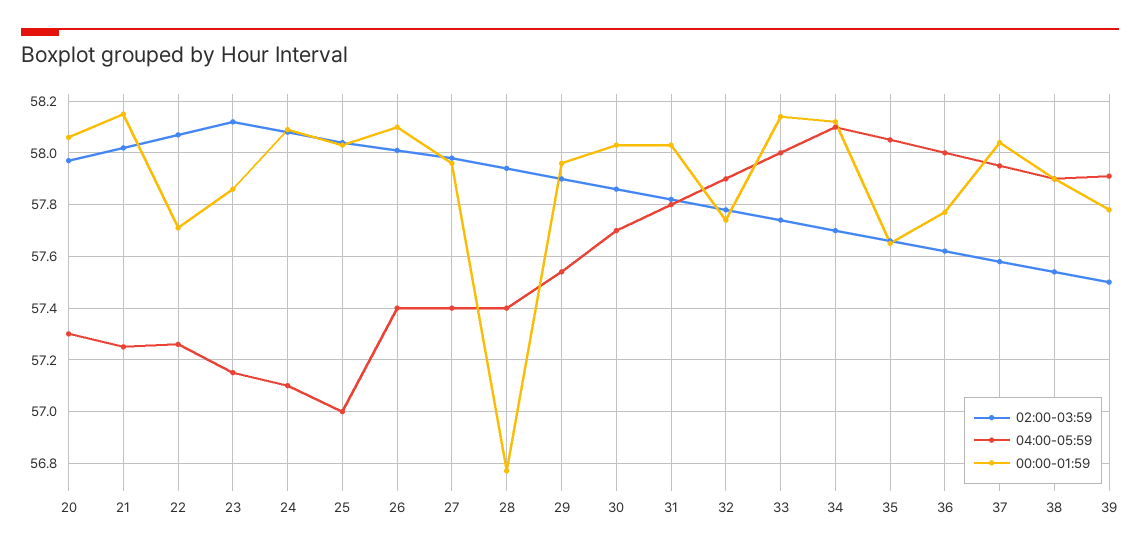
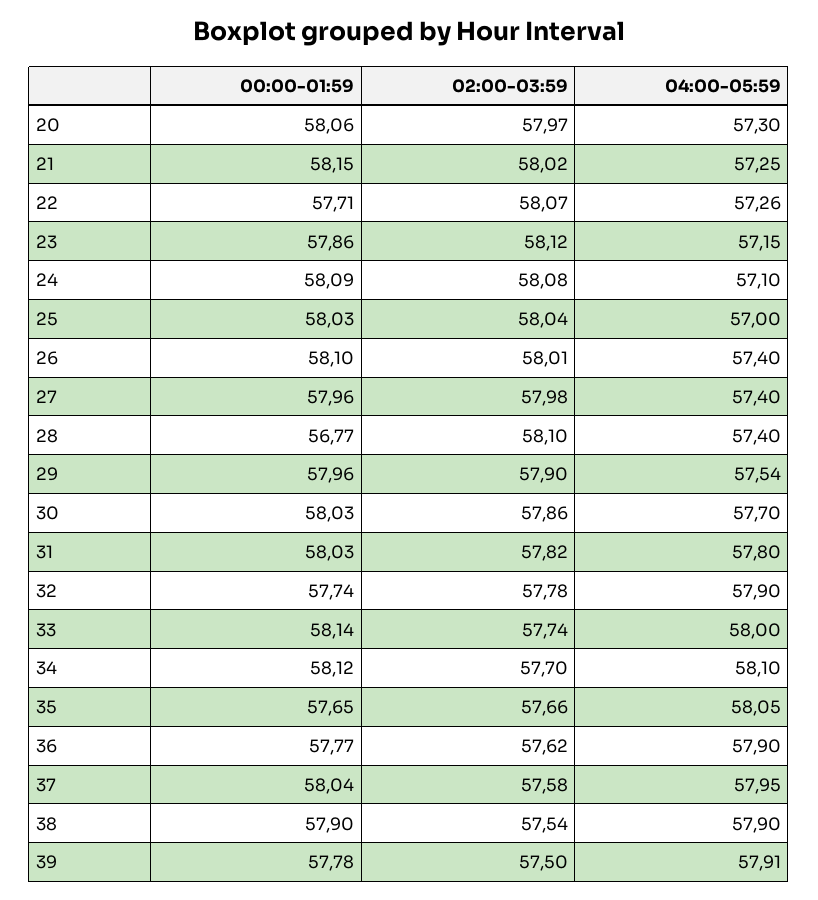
  {
    "02:00-03:59": {
      "20": 57.97,
      "21": 58.02,
      "22": 58.07,
      "23": 58.12,
      "24": 58.08,
      "25": 58.04,
      "26": 58.01,
      "27": 57.98,
-     "28": 57.95,
+     "28": 58.1,
      "29": 57.9,
      "30": 57.86,
      "31": 57.82,
      "32": 57.78,
      "33": 57.74,
      "34": 57.7,
      "35": 57.66,
      "36": 57.62,
      "37": 57.58,
      "38": 57.54,
      "39": 57.5
    },
    "04:00-05:59": {
      "20": 57.3,
      "21": 57.25,
      "22": 57.26,
      "23": 57.15,
      "24": 57.1,
      "25": 57,
      "26": 57.4,
      "27": 57.4,
      "28": 57.4,
      "29": 57.54,
      "30": 57.7,
      "31": 57.8,
      "32": 57.9,
      "33": 58,
      "34": 58.1,
      "35": 58.05,
-     "36": 58,
+     "36": 57.9,
      "37": 57.95,
      "38": 57.9,
      "39": 57.91
    },
    "00:00-01:59": {
      "20": 58.06,
      "21": 58.15,
      "22": 57.71,
      "23": 57.86,
      "24": 58.09,
      "25": 58.03,
      "26": 58.1,
      "27": 57.96,
      "28": 56.77,
      "29": 57.96,
      "30": 58.03,
      "31": 58.03,
      "32": 57.74,
      "33": 58.14,
      "34": 58.12,
      "35": 57.65,
      "36": 57.77,
      "37": 58.04,
      "38": 57.9,
      "39": 57.78
    }
  }

